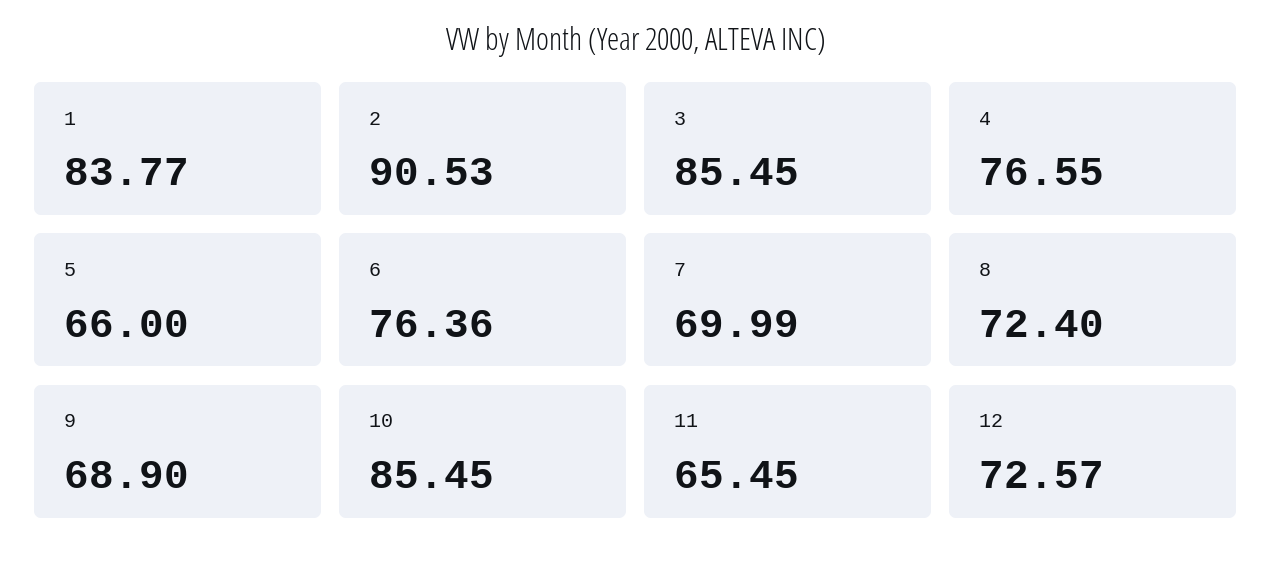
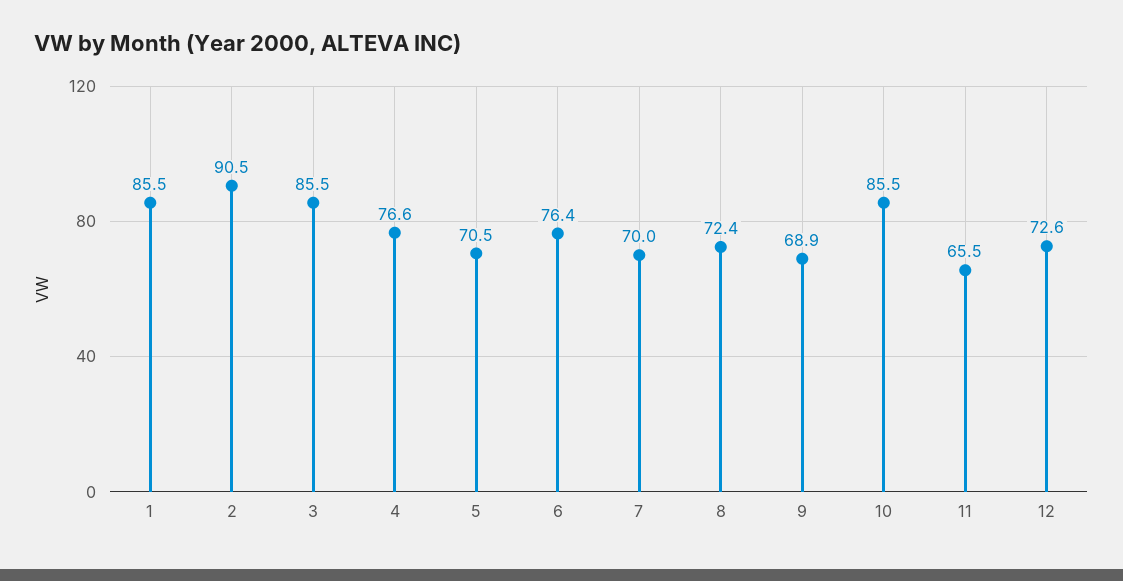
  {
-   "1": 83.77,
+   "1": 85.5,
    "2": 90.53,
    "3": 85.45,
    "4": 76.55,
-   "5": 66,
+   "5": 70.5,
    "6": 76.36,
    "7": 69.99,
    "8": 72.4,
    "9": 68.9,
    "10": 85.45,
    "11": 65.45,
    "12": 72.57
  }

